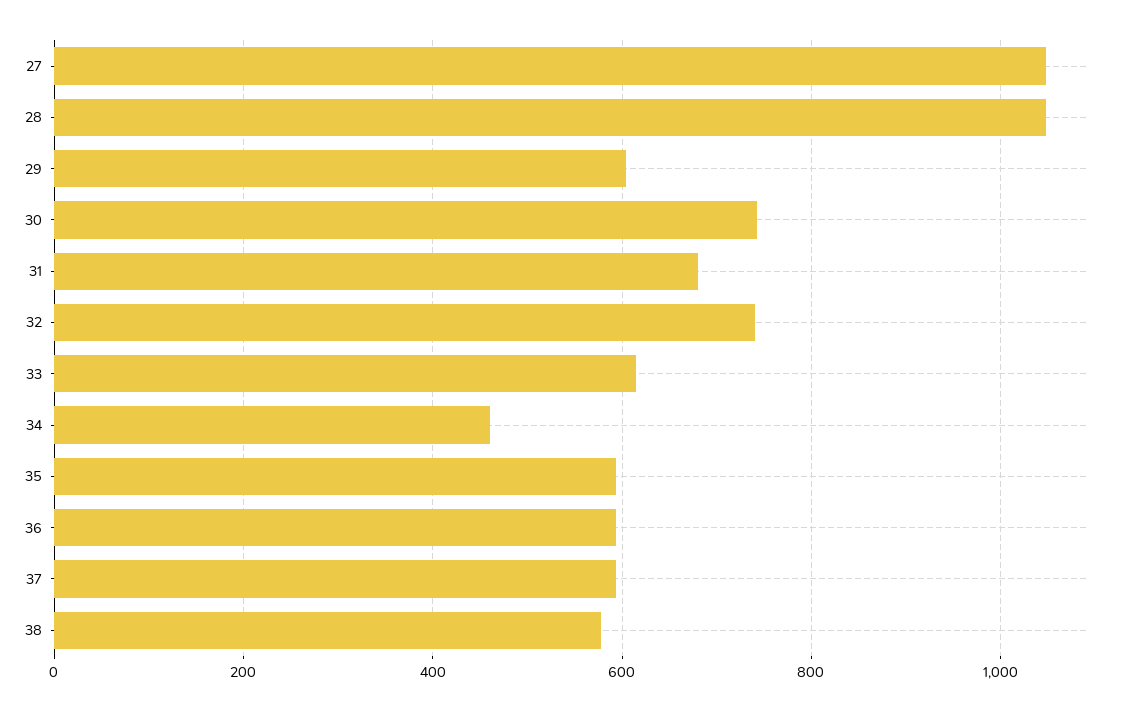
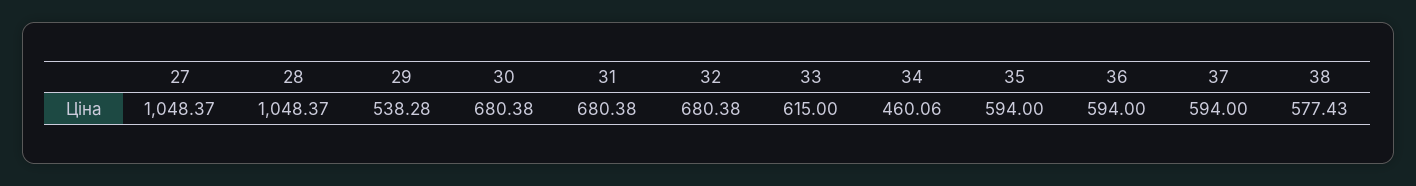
  {
    "27": 1048.37,
    "28": 1048.37,
-   "29": 600,
+   "29": 538.28,
-   "30": 740,
+   "30": 680.38,
    "31": 680.38,
-   "32": 740,
+   "32": 680.38,
    "33": 615,
    "34": 460.06,
    "35": 594,
    "36": 594,
    "37": 594,
    "38": 577.43
  }

